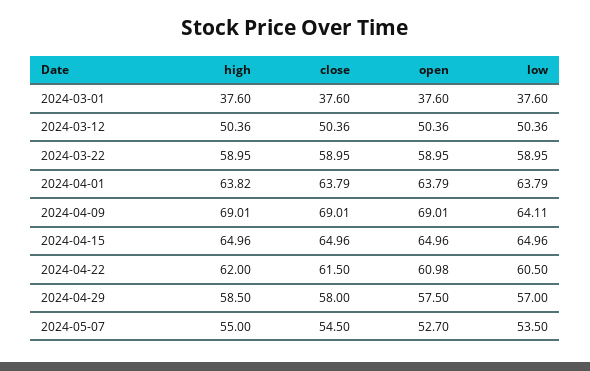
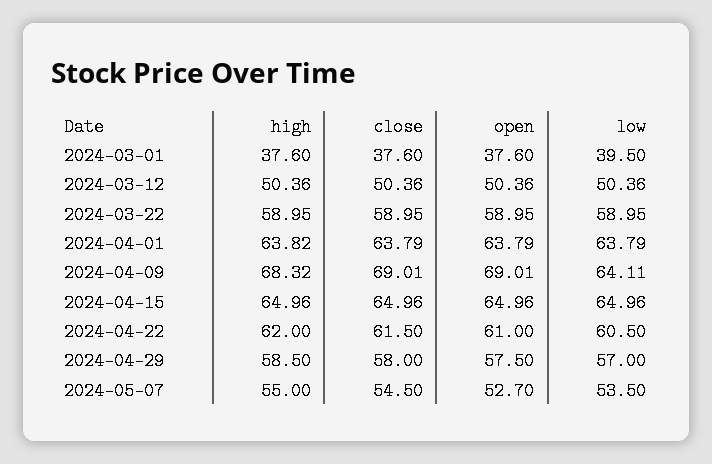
  {
    "high": {
      "2024-03-01": 37.6,
      "2024-03-12": 50.36,
      "2024-03-22": 58.95,
      "2024-04-01": 63.82,
-     "2024-04-09": 69.01,
+     "2024-04-09": 68.32,
      "2024-04-15": 64.96,
      "2024-04-22": 62,
      "2024-04-29": 58.5,
      "2024-05-07": 55
    },
    "close": {
      "2024-03-01": 37.6,
      "2024-03-12": 50.36,
      "2024-03-22": 58.95,
      "2024-04-01": 63.79,
      "2024-04-09": 69.01,
      "2024-04-15": 64.96,
      "2024-04-22": 61.5,
      "2024-04-29": 58,
      "2024-05-07": 54.5
    },
    "open": {
      "2024-03-01": 37.6,
      "2024-03-12": 50.36,
      "2024-03-22": 58.95,
      "2024-04-01": 63.79,
      "2024-04-09": 69.01,
      "2024-04-15": 64.96,
-     "2024-04-22": 60.98,
+     "2024-04-22": 61,
      "2024-04-29": 57.5,
      "2024-05-07": 52.7
    },
    "low": {
-     "2024-03-01": 37.6,
+     "2024-03-01": 39.5,
      "2024-03-12": 50.36,
      "2024-03-22": 58.95,
      "2024-04-01": 63.79,
      "2024-04-09": 64.11,
      "2024-04-15": 64.96,
      "2024-04-22": 60.5,
      "2024-04-29": 57,
      "2024-05-07": 53.5
    }
  }

